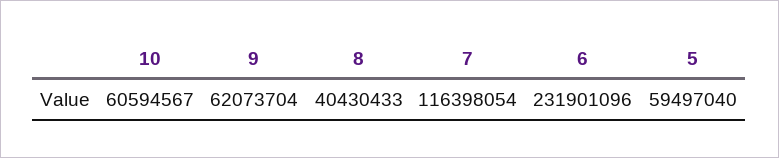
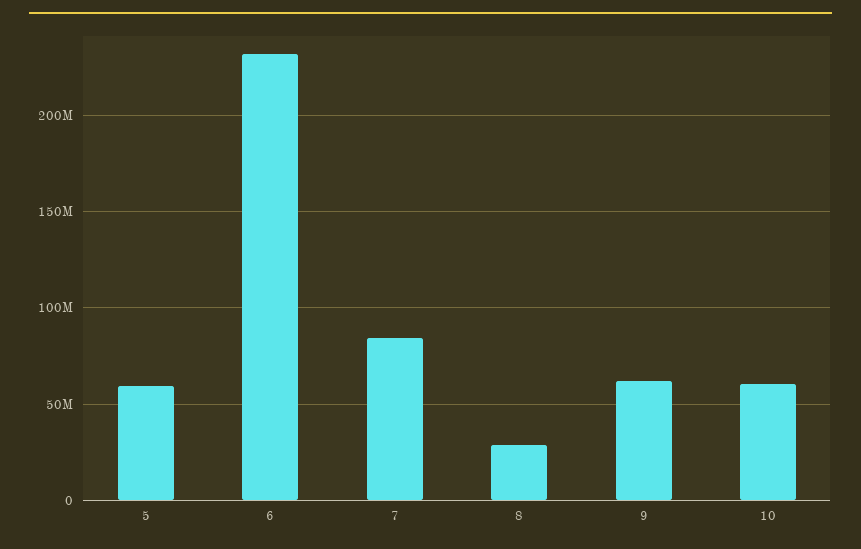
  {
    "10": 60594567,
    "9": 62073704,
-   "8": 40430433,
+   "8": 30000000,
-   "7": 116398054,
+   "7": 85000000,
    "6": 231901096,
    "5": 59497040
  }

